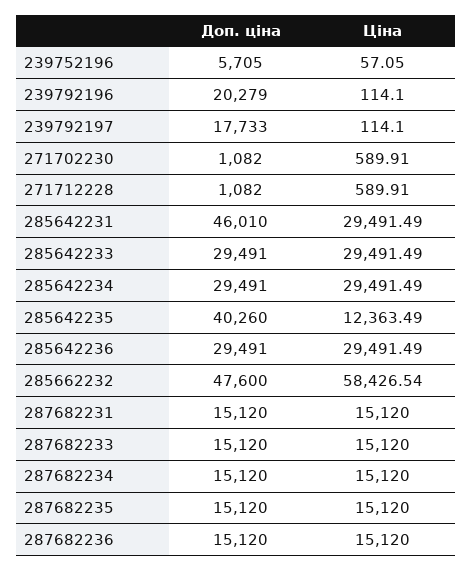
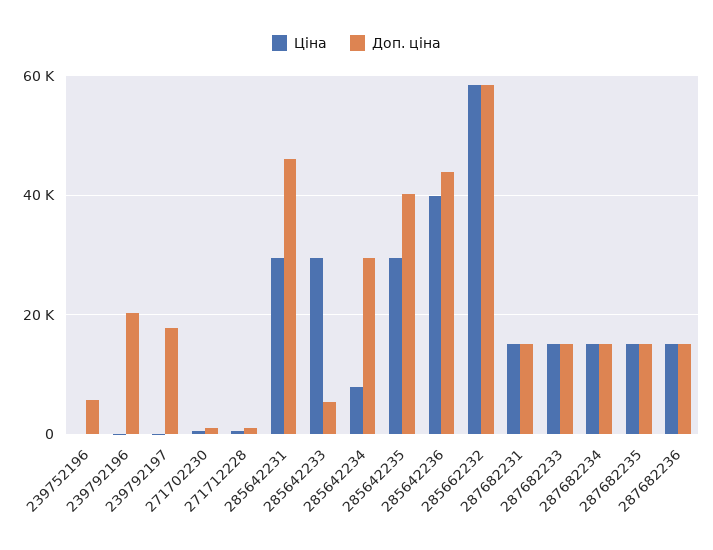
  {
    "Доп. ціна": {
      "239752196": 5705,
      "239792196": 20279,
      "239792197": 17733,
      "271702230": 1082,
      "271712228": 1082,
      "285642231": 46010,
-     "285642233": 29491,
+     "285642233": 6000,
      "285642234": 29491,
      "285642235": 40260,
-     "285642236": 29491,
+     "285642236": 44000,
-     "285662232": 47600,
+     "285662232": 58000,
      "287682231": 15120,
      "287682233": 15120,
      "287682234": 15120,
      "287682235": 15120,
      "287682236": 15120
    },
    "Ціна": {
      "239752196": 57.05,
      "239792196": 114.1,
      "239792197": 114.1,
      "271702230": 589.91,
      "271712228": 589.91,
      "285642231": 29491.49,
      "285642233": 29491.49,
-     "285642234": 29491.49,
+     "285642234": 8000,
-     "285642235": 12363.49,
+     "285642235": 30000,
-     "285642236": 29491.49,
+     "285642236": 40000,
      "285662232": 58426.54,
      "287682231": 15120,
      "287682233": 15120,
      "287682234": 15120,
      "287682235": 15120,
      "287682236": 15120
    }
  }

